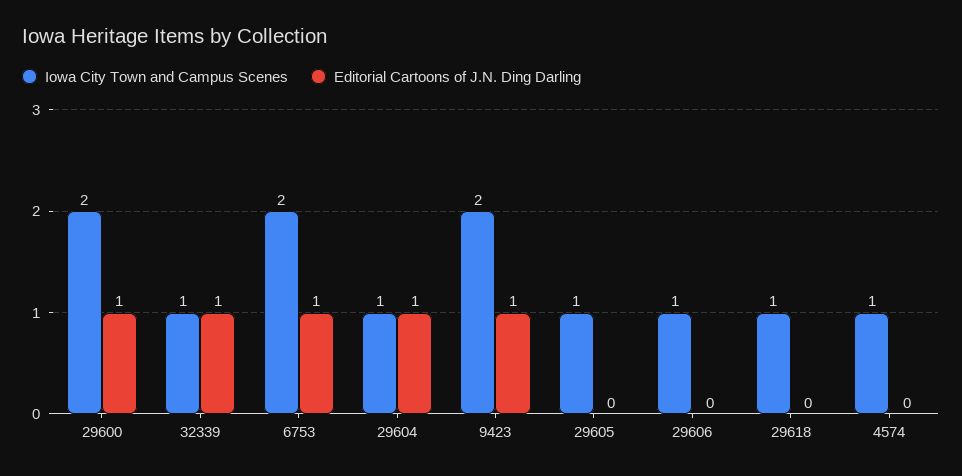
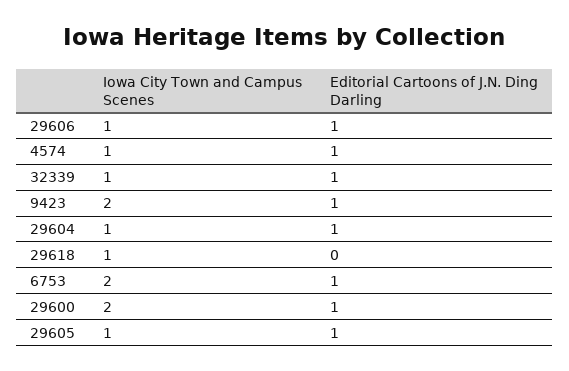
  {
    "Iowa City Town and Campus Scenes": {
      "29600": 2,
      "32339": 1,
      "6753": 2,
      "29604": 1,
      "9423": 2,
      "29605": 1,
      "29606": 1,
      "29618": 1,
      "4574": 1
    },
    "Editorial Cartoons of J.N. Ding Darling": {
      "29600": 1,
      "32339": 1,
      "6753": 1,
      "29604": 1,
      "9423": 1,
-     "29605": 0,
+     "29605": 1,
-     "29606": 0,
+     "29606": 1,
      "29618": 0,
-     "4574": 0
+     "4574": 1
    }
  }

